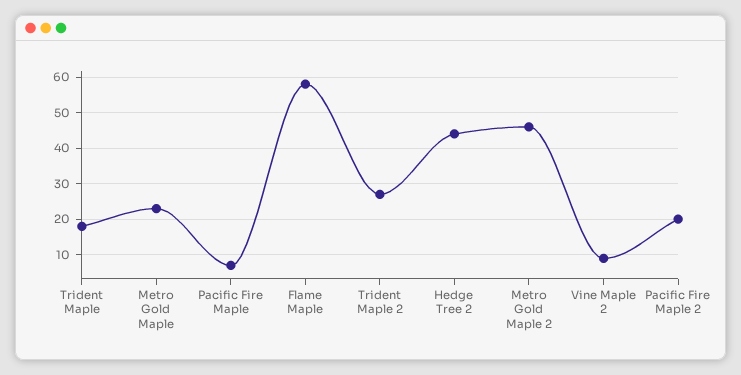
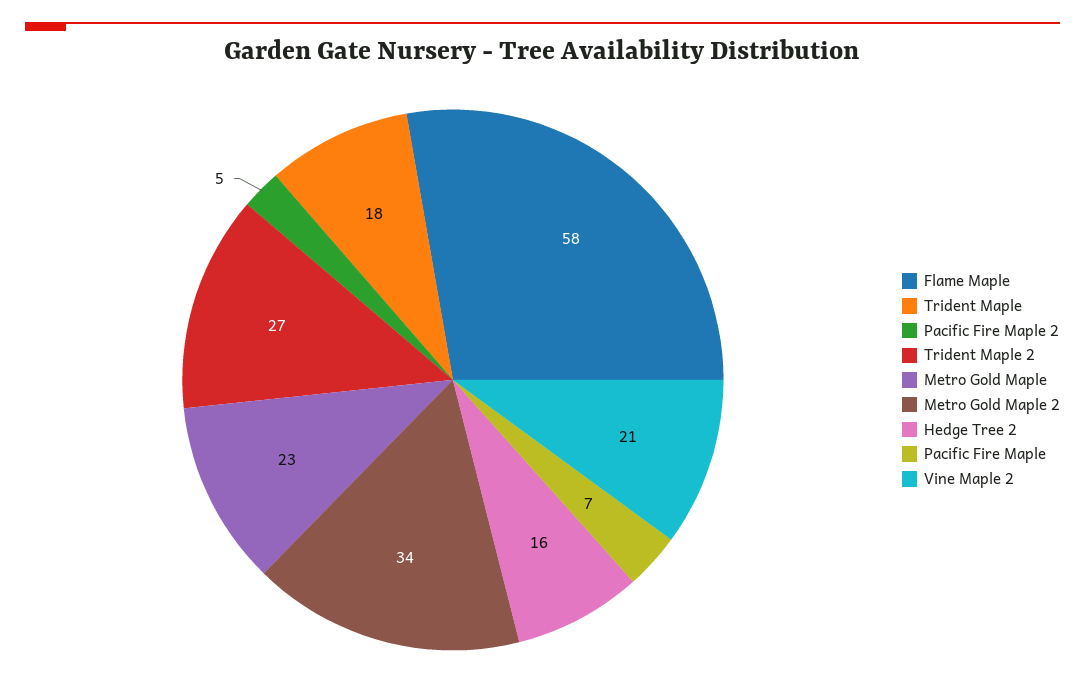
  {
    "Trident Maple": 18,
    "Metro Gold Maple": 23,
    "Pacific Fire Maple": 7,
    "Flame Maple": 58,
    "Trident Maple 2": 27,
-   "Hedge Tree 2": 45,
+   "Hedge Tree 2": 16,
-   "Metro Gold Maple 2": 45,
+   "Metro Gold Maple 2": 34,
-   "Vine Maple 2": 10,
+   "Vine Maple 2": 21,
-   "Pacific Fire Maple 2": 20
+   "Pacific Fire Maple 2": 5
  }

